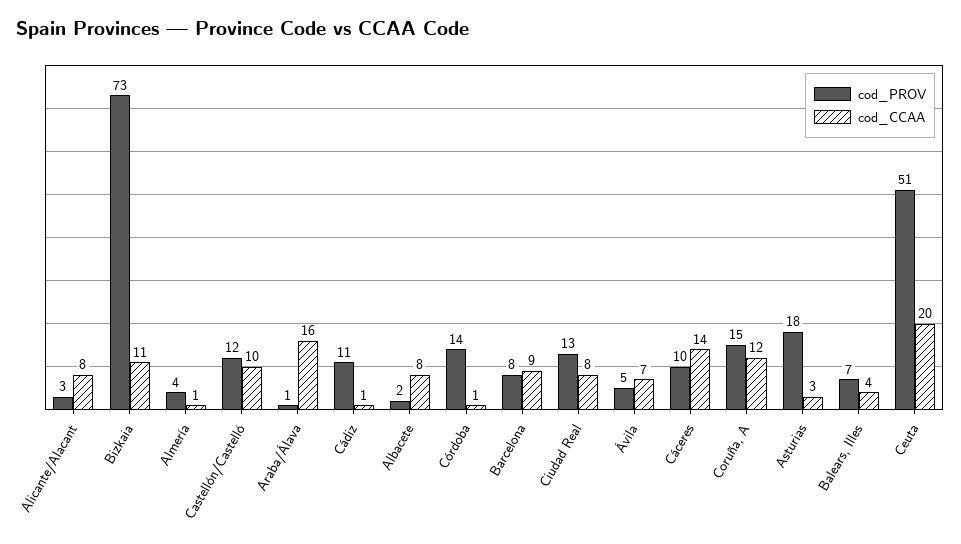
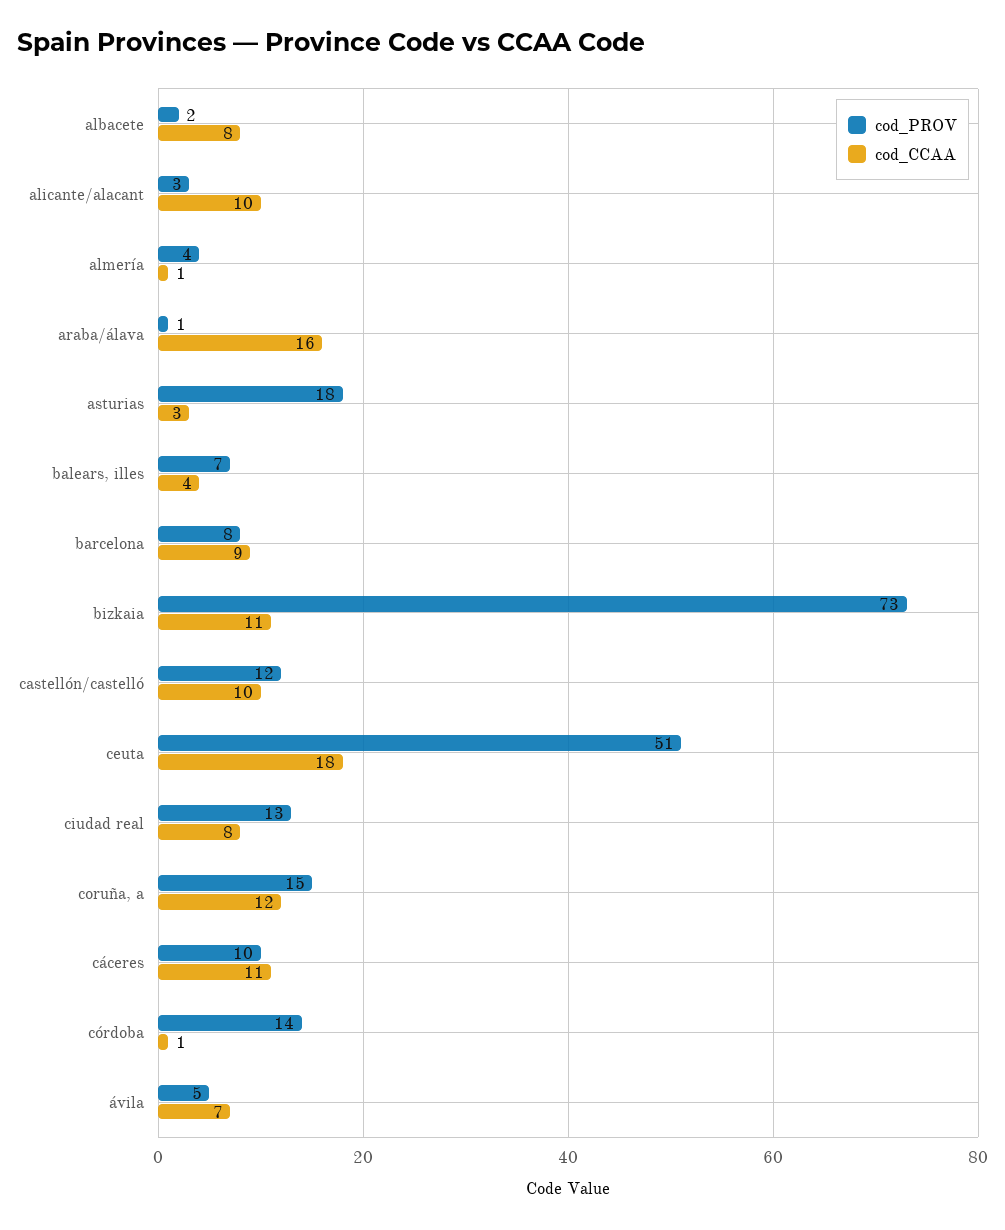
  {
    "cod_PROV": {
      "Alicante/Alacant": 3,
      "Bizkaia": 73,
      "Almería": 4,
      "Castellón/Castelló": 12,
      "Araba/Álava": 1,
-     "Cádiz": 11,
      "Albacete": 2,
      "Córdoba": 14,
      "Barcelona": 8,
      "Ciudad Real": 13,
      "Ávila": 5,
      "Cáceres": 10,
      "Coruña, A": 15,
      "Asturias": 18,
      "Balears, Illes": 7,
      "Ceuta": 51
    },
    "cod_CCAA": {
-     "Alicante/Alacant": 8,
+     "Alicante/Alacant": 10,
      "Bizkaia": 11,
      "Almería": 1,
      "Castellón/Castelló": 10,
      "Araba/Álava": 16,
-     "Cádiz": 1,
      "Albacete": 8,
      "Córdoba": 1,
      "Barcelona": 9,
      "Ciudad Real": 8,
      "Ávila": 7,
-     "Cáceres": 14,
+     "Cáceres": 11,
      "Coruña, A": 12,
      "Asturias": 3,
      "Balears, Illes": 4,
-     "Ceuta": 20
+     "Ceuta": 18
    }
  }

